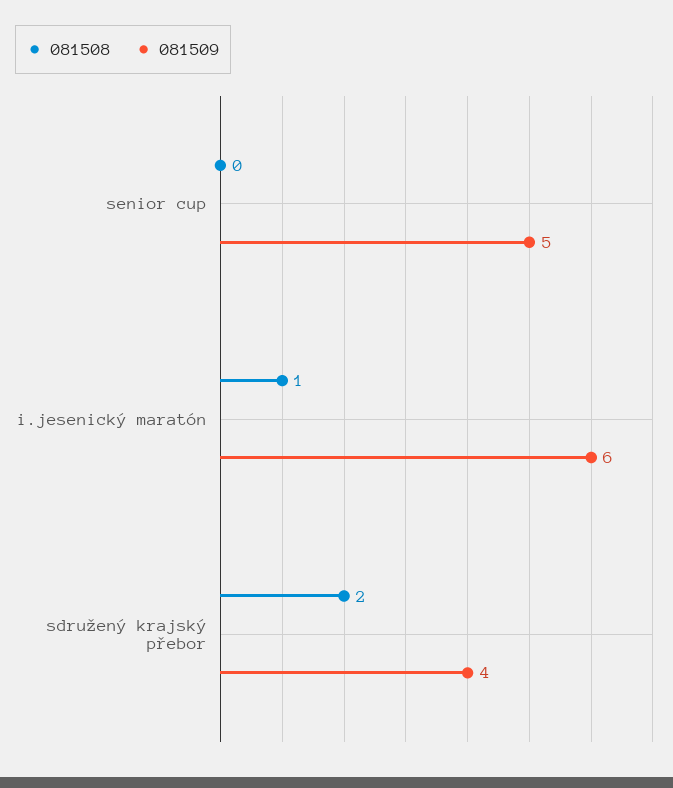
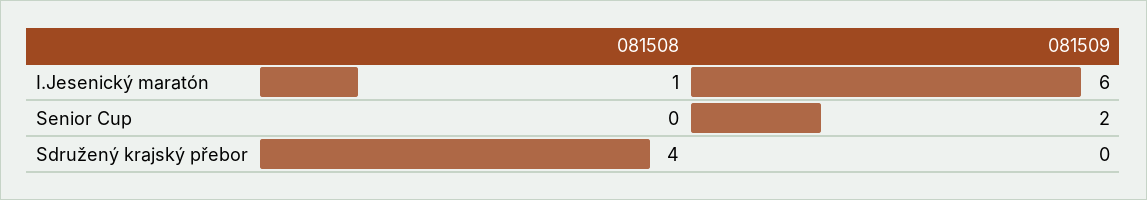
  {
    "081508": {
      "senior cup": 0,
      "i.jesenický maratón": 1,
-     "sdružený krajský přebor": 2
+     "sdružený krajský přebor": 4
    },
    "081509": {
-     "senior cup": 5,
+     "senior cup": 2,
      "i.jesenický maratón": 6,
-     "sdružený krajský přebor": 4
+     "sdružený krajský přebor": 0
    }
  }

